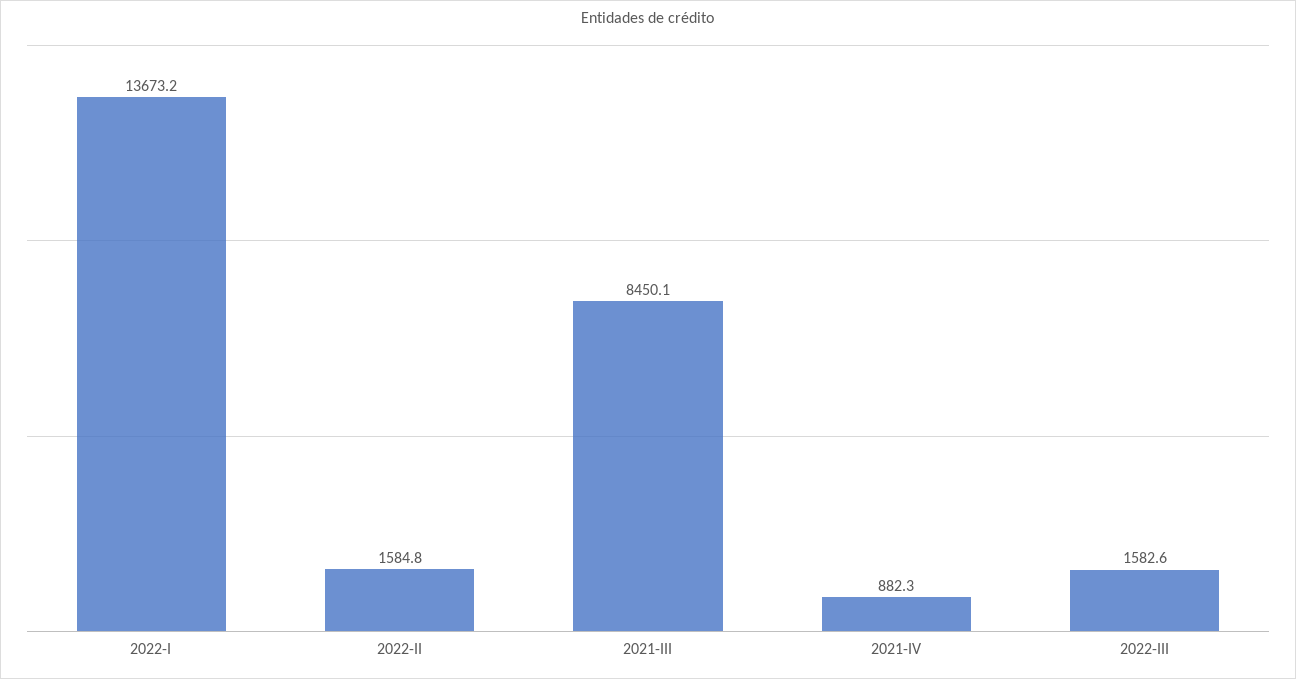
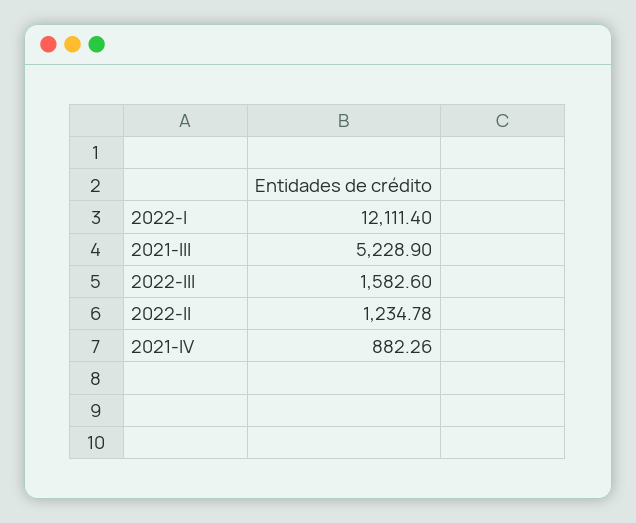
  {
-   "2022-I": 13673.2,
+   "2022-I": 12111.4,
-   "2022-II": 1584.8,
+   "2022-II": 1234.78,
-   "2021-III": 8450.1,
+   "2021-III": 5228.9,
    "2021-IV": 882.26,
    "2022-III": 1582.6
  }

